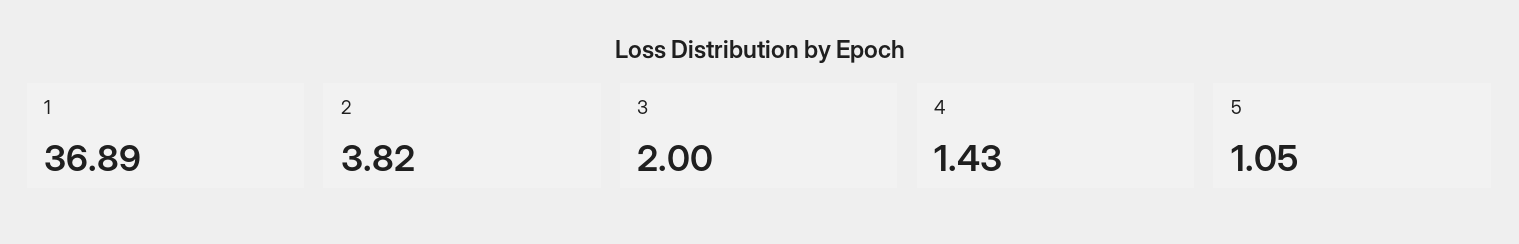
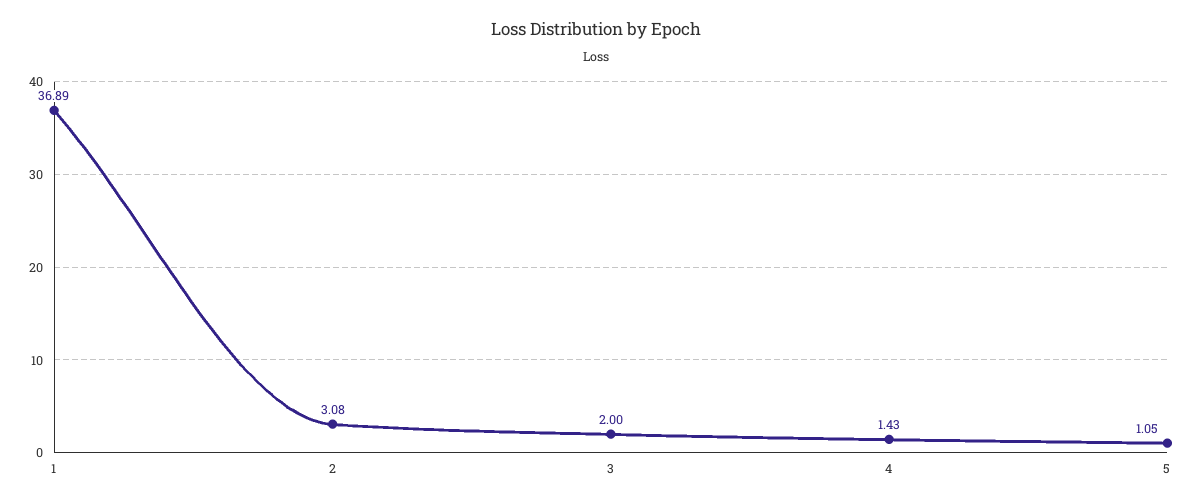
  {
    "1": 36.89,
-   "2": 3.82,
+   "2": 3.08,
    "3": 2,
    "4": 1.43,
    "5": 1.05
  }

